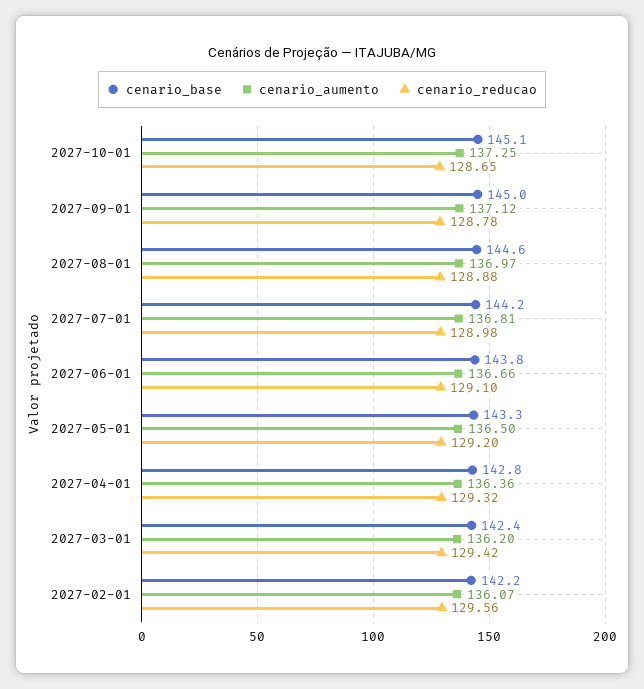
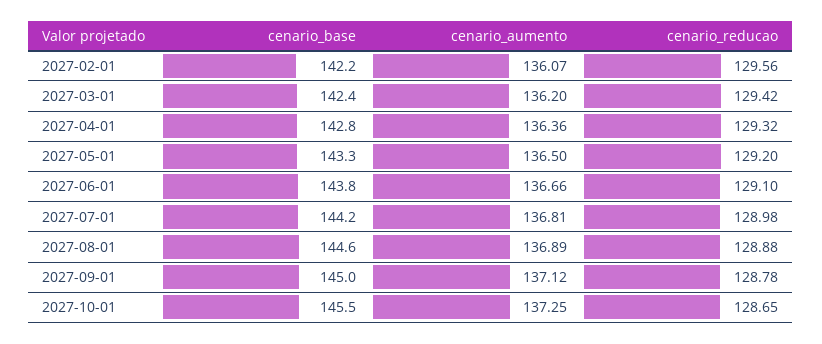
  {
    "cenario_base": {
-     "2027-10-01": 145.1,
+     "2027-10-01": 145.5,
      "2027-09-01": 145,
      "2027-08-01": 144.6,
      "2027-07-01": 144.2,
      "2027-06-01": 143.8,
      "2027-05-01": 143.3,
      "2027-04-01": 142.8,
      "2027-03-01": 142.4,
      "2027-02-01": 142.2
    },
    "cenario_aumento": {
      "2027-10-01": 137.25,
      "2027-09-01": 137.12,
-     "2027-08-01": 136.97,
+     "2027-08-01": 136.89,
      "2027-07-01": 136.81,
      "2027-06-01": 136.66,
      "2027-05-01": 136.5,
      "2027-04-01": 136.36,
      "2027-03-01": 136.2,
      "2027-02-01": 136.07
    },
    "cenario_reducao": {
      "2027-10-01": 128.65,
      "2027-09-01": 128.78,
      "2027-08-01": 128.88,
      "2027-07-01": 128.98,
      "2027-06-01": 129.1,
      "2027-05-01": 129.2,
      "2027-04-01": 129.32,
      "2027-03-01": 129.42,
      "2027-02-01": 129.56
    }
  }

